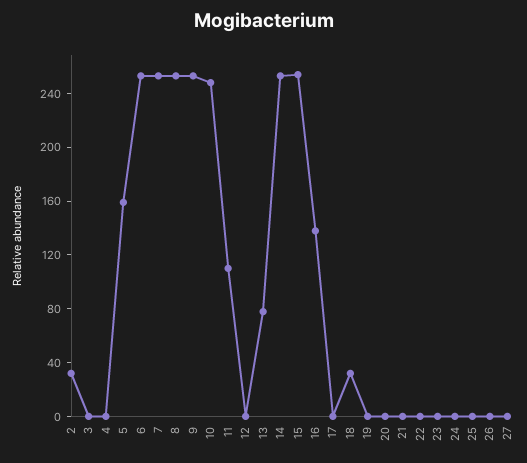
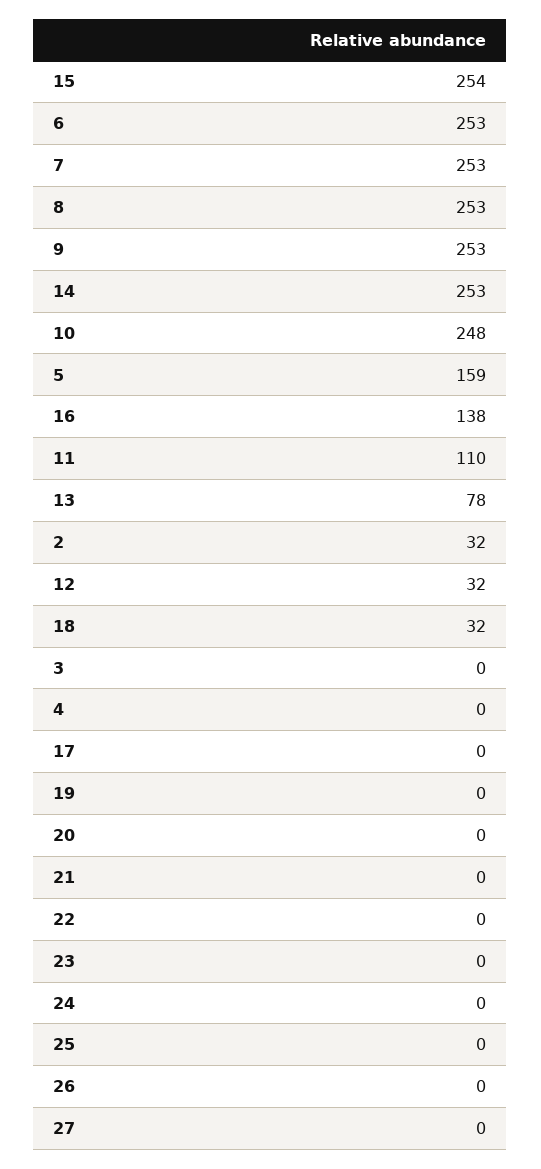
  {
    "2": 32,
    "3": 0,
    "4": 0,
    "5": 159,
    "6": 253,
    "7": 253,
    "8": 253,
    "9": 253,
    "10": 248,
    "11": 110,
-   "12": 0,
+   "12": 32,
    "13": 78,
    "14": 253,
    "15": 254,
    "16": 138,
    "17": 0,
    "18": 32,
    "19": 0,
    "20": 0,
    "21": 0,
    "22": 0,
    "23": 0,
    "24": 0,
    "25": 0,
    "26": 0,
    "27": 0
  }

